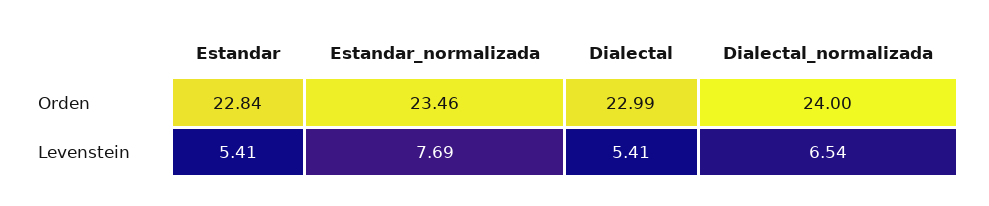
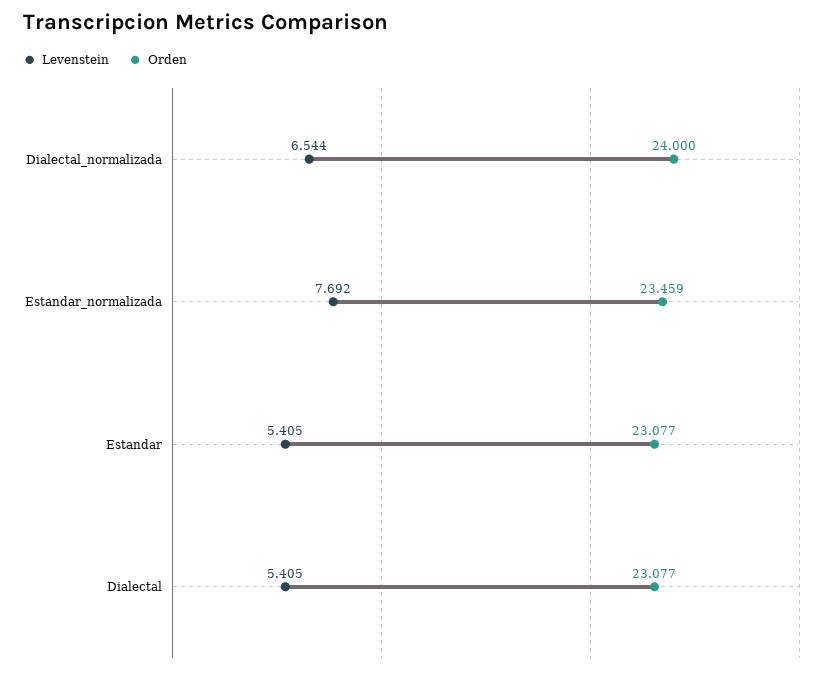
  {
    "Orden": {
-     "Estandar": 22.84,
+     "Estandar": 23.077,
      "Estandar_normalizada": 23.459,
-     "Dialectal": 22.99,
+     "Dialectal": 23.077,
      "Dialectal_normalizada": 24
    },
    "Levenstein": {
      "Estandar": 5.405,
      "Estandar_normalizada": 7.692,
      "Dialectal": 5.405,
      "Dialectal_normalizada": 6.544
    }
  }

